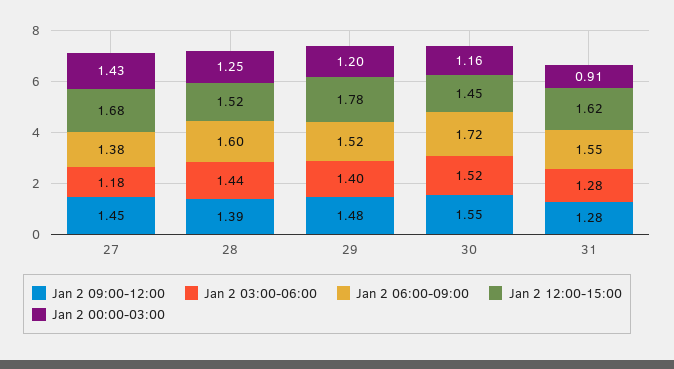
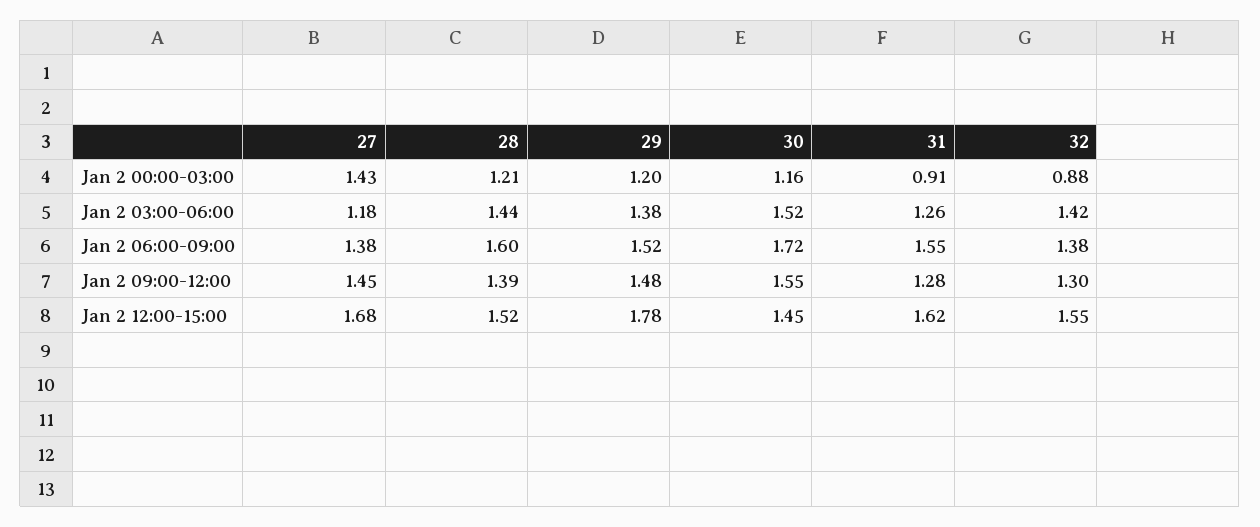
  {
    "Jan 2 09:00-12:00": {
      "27": 1.45,
      "28": 1.39,
      "29": 1.48,
      "30": 1.55,
-     "31": 1.28
+     "31": 1.28,
+     "32": 1.3
    },
    "Jan 2 03:00-06:00": {
      "27": 1.18,
      "28": 1.44,
-     "29": 1.4,
+     "29": 1.38,
      "30": 1.52,
-     "31": 1.28
+     "31": 1.26,
+     "32": 1.42
    },
    "Jan 2 06:00-09:00": {
      "27": 1.38,
      "28": 1.6,
      "29": 1.52,
      "30": 1.72,
-     "31": 1.55
+     "31": 1.55,
+     "32": 1.38
    },
    "Jan 2 12:00-15:00": {
      "27": 1.68,
      "28": 1.52,
      "29": 1.78,
      "30": 1.45,
-     "31": 1.62
+     "31": 1.62,
+     "32": 1.55
    },
    "Jan 2 00:00-03:00": {
      "27": 1.43,
-     "28": 1.25,
+     "28": 1.21,
      "29": 1.2,
      "30": 1.16,
-     "31": 0.91
+     "31": 0.91,
+     "32": 0.88
    }
  }

